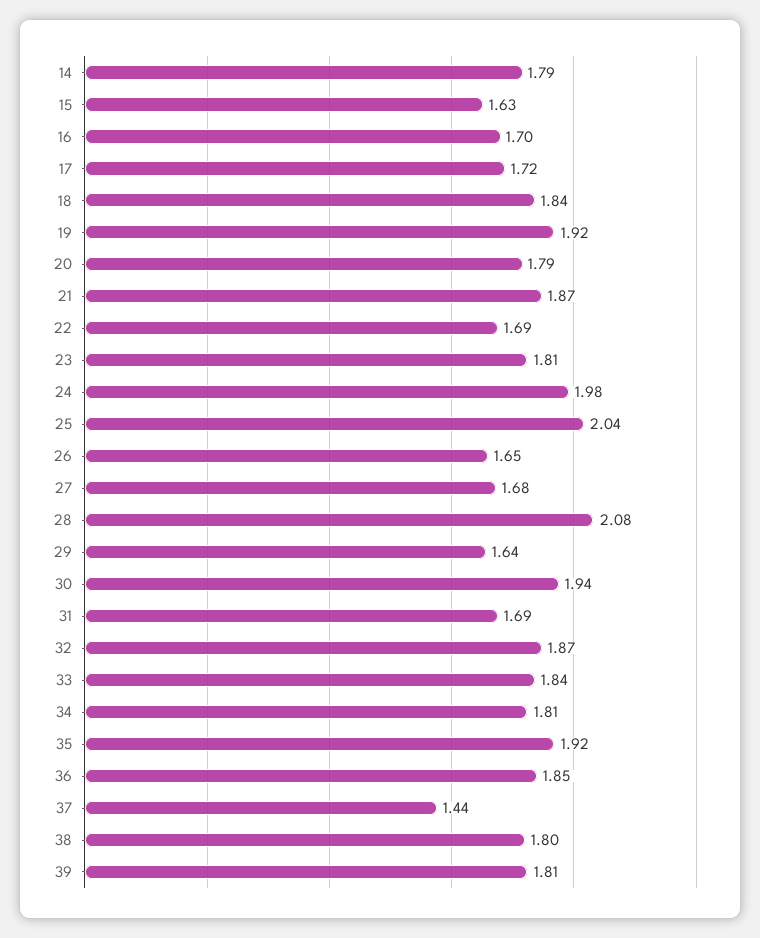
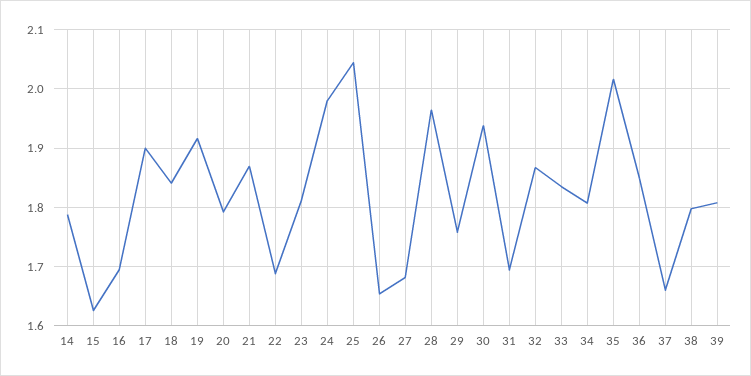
  {
    "14": 1.79,
    "15": 1.63,
    "16": 1.7,
-   "17": 1.72,
+   "17": 1.9,
    "18": 1.84,
    "19": 1.92,
    "20": 1.79,
    "21": 1.87,
    "22": 1.69,
    "23": 1.81,
    "24": 1.98,
    "25": 2.04,
    "26": 1.65,
    "27": 1.68,
-   "28": 2.08,
+   "28": 1.96,
-   "29": 1.64,
+   "29": 1.76,
    "30": 1.94,
    "31": 1.69,
    "32": 1.87,
    "33": 1.84,
    "34": 1.81,
-   "35": 1.92,
+   "35": 2.02,
    "36": 1.85,
-   "37": 1.44,
+   "37": 1.66,
    "38": 1.8,
    "39": 1.81
  }

